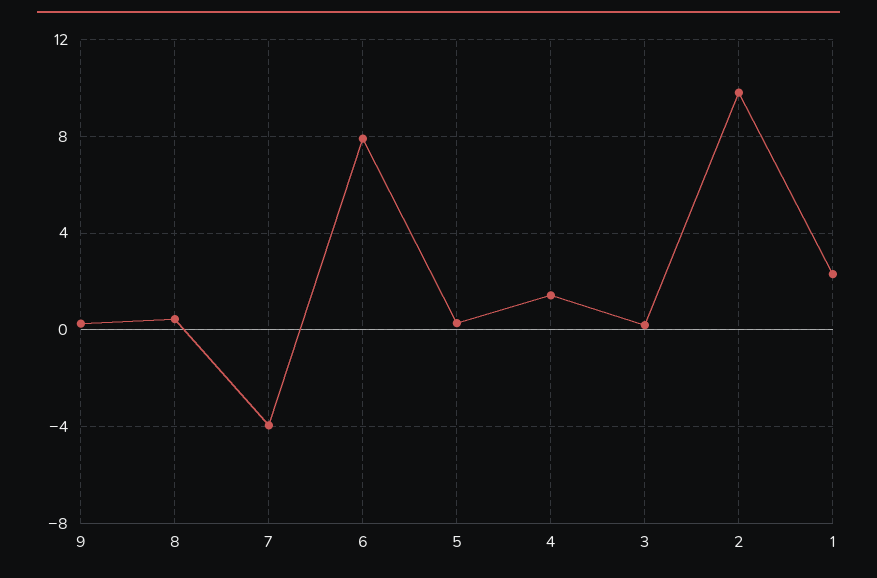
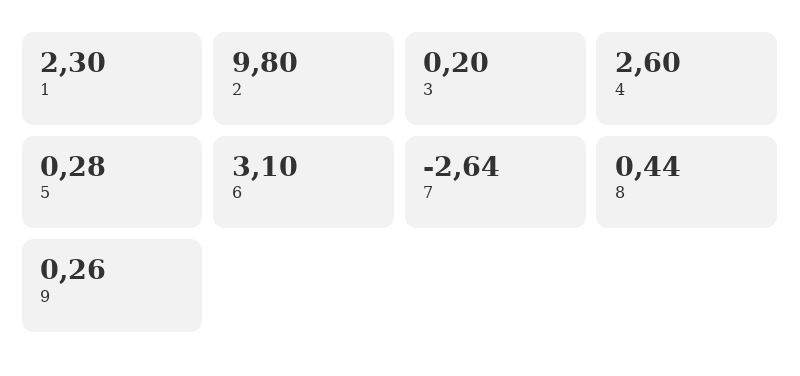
  {
    "9": 0.26,
    "8": 0.44,
-   "7": -4,
+   "7": -2.64,
-   "6": 8,
+   "6": 3.1,
    "5": 0.28,
-   "4": 1.5,
+   "4": 2.6,
    "3": 0.2,
    "2": 9.8,
    "1": 2.3
  }

